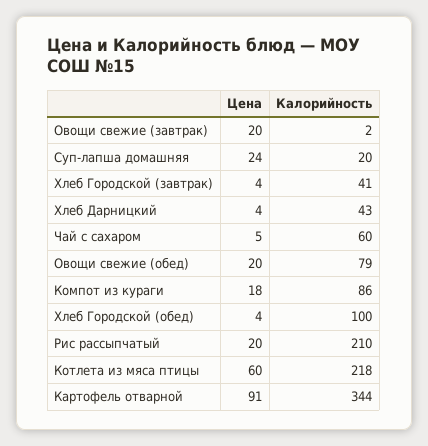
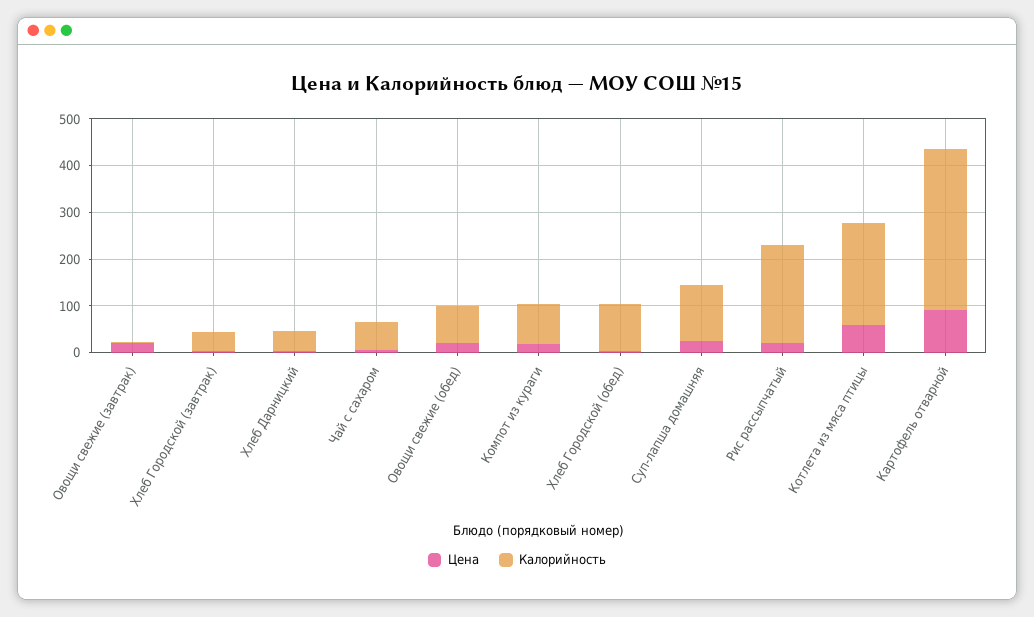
  {
    "Цена": {
      "Овощи свежие (завтрак)": 20,
      "Суп-лапша домашняя": 24,
      "Хлеб Городской (завтрак)": 4,
      "Хлеб Дарницкий": 4,
      "Чай с сахаром": 5,
      "Овощи свежие (обед)": 20,
      "Компот из кураги": 18,
      "Хлеб Городской (обед)": 4,
      "Рис рассыпчатый": 20,
      "Котлета из мяса птицы": 60,
      "Картофель отварной": 91
    },
    "Калорийность": {
      "Овощи свежие (завтрак)": 2,
-     "Суп-лапша домашняя": 20,
+     "Суп-лапша домашняя": 120,
      "Хлеб Городской (завтрак)": 41,
      "Хлеб Дарницкий": 43,
      "Чай с сахаром": 60,
      "Овощи свежие (обед)": 79,
      "Компот из кураги": 86,
      "Хлеб Городской (обед)": 100,
      "Рис рассыпчатый": 210,
      "Котлета из мяса птицы": 218,
      "Картофель отварной": 344
    }
  }

